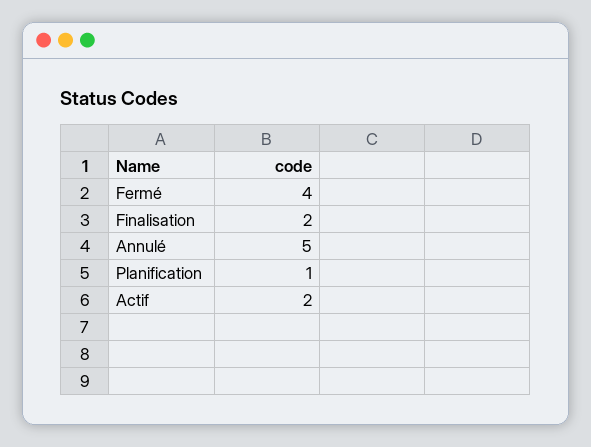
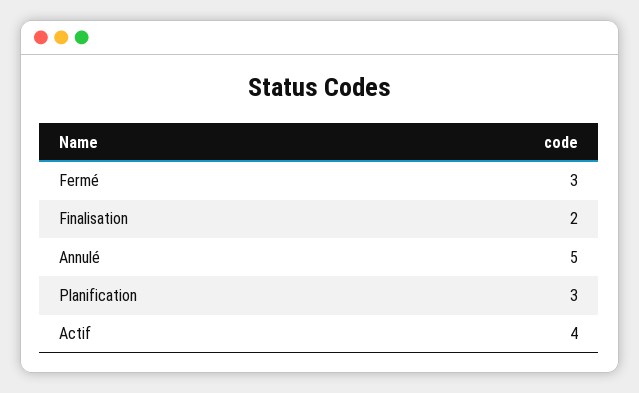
  {
-   "Fermé": 4,
+   "Fermé": 3,
    "Finalisation": 2,
    "Annulé": 5,
-   "Planification": 1,
+   "Planification": 3,
-   "Actif": 2
+   "Actif": 4
  }

